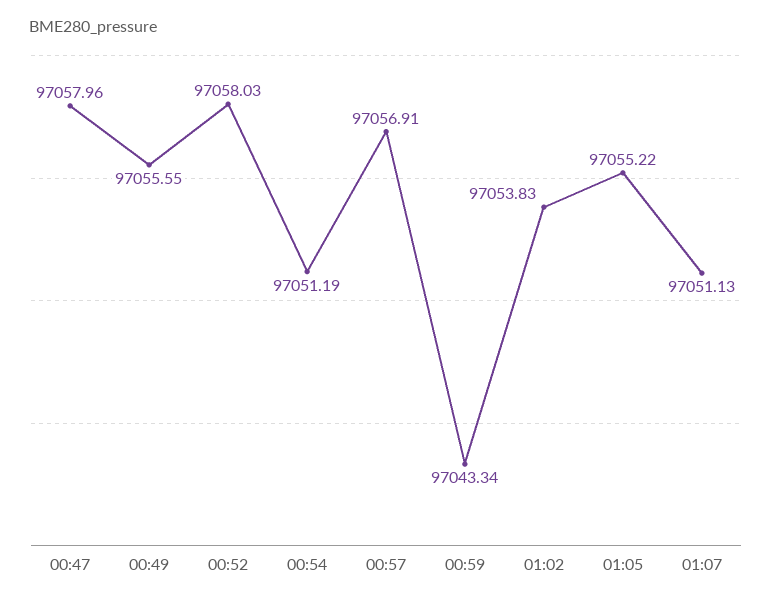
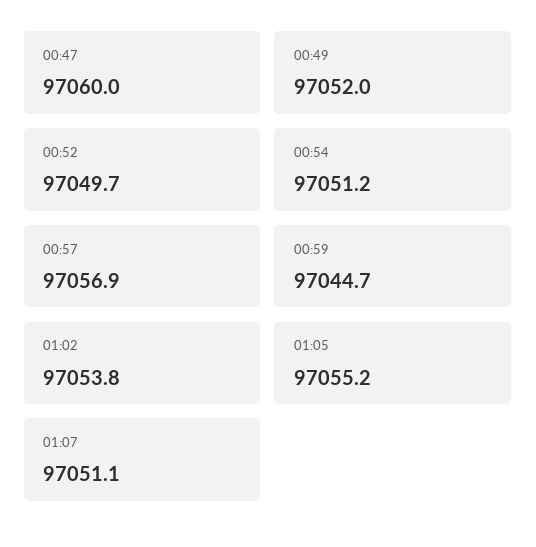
  {
-   "00:47": 97057.96,
+   "00:47": 97060,
-   "00:49": 97055.55,
+   "00:49": 97052,
-   "00:52": 97058.03,
+   "00:52": 97049.7,
    "00:54": 97051.19,
    "00:57": 97056.91,
-   "00:59": 97043.34,
+   "00:59": 97044.7,
    "01:02": 97053.83,
    "01:05": 97055.22,
    "01:07": 97051.13
  }

